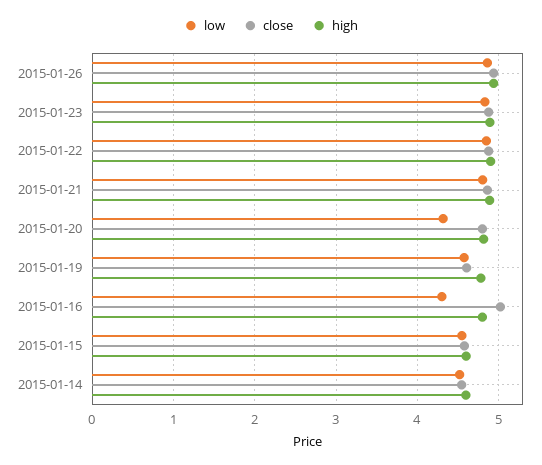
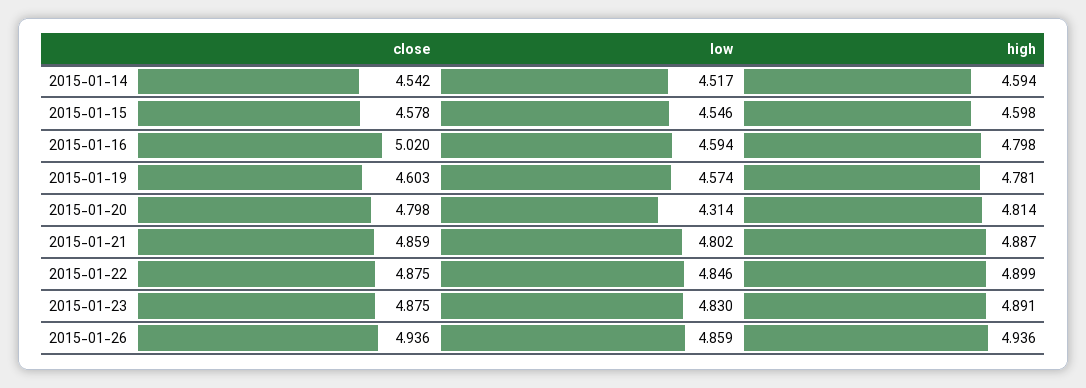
  {
    "low": {
      "2015-01-26": 4.859,
      "2015-01-23": 4.83,
      "2015-01-22": 4.846,
      "2015-01-21": 4.802,
      "2015-01-20": 4.314,
      "2015-01-19": 4.574,
-     "2015-01-16": 4.3,
+     "2015-01-16": 4.594,
      "2015-01-15": 4.546,
      "2015-01-14": 4.517
    },
    "close": {
      "2015-01-26": 4.936,
      "2015-01-23": 4.875,
      "2015-01-22": 4.875,
      "2015-01-21": 4.859,
      "2015-01-20": 4.798,
      "2015-01-19": 4.603,
      "2015-01-16": 5.02,
      "2015-01-15": 4.578,
      "2015-01-14": 4.542
    },
    "high": {
      "2015-01-26": 4.936,
      "2015-01-23": 4.891,
      "2015-01-22": 4.899,
      "2015-01-21": 4.887,
      "2015-01-20": 4.814,
      "2015-01-19": 4.781,
      "2015-01-16": 4.798,
      "2015-01-15": 4.598,
      "2015-01-14": 4.594
    }
  }

